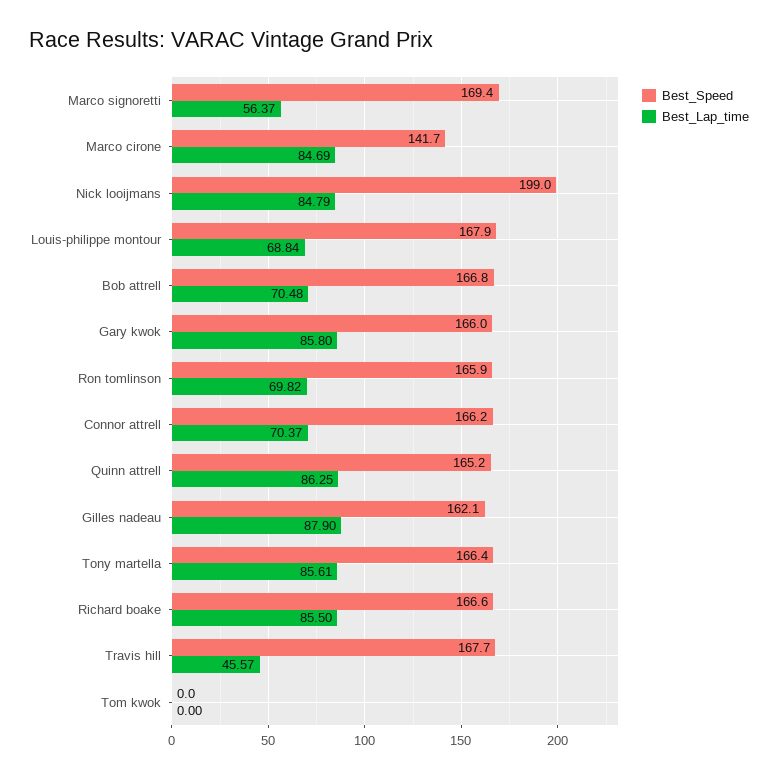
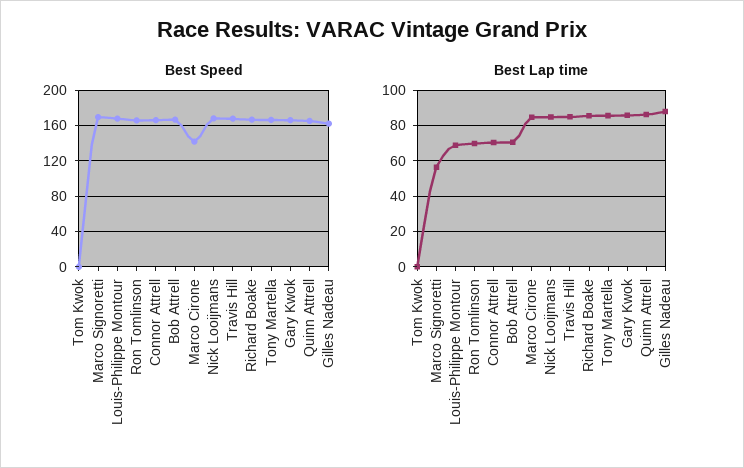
  {
    "Best_Speed": {
      "Marco signoretti": 169.4,
      "Marco cirone": 141.7,
-     "Nick looijmans": 199,
+     "Nick looijmans": 170,
      "Louis-philippe montour": 167.9,
      "Bob attrell": 166.8,
      "Gary kwok": 166,
      "Ron tomlinson": 165.9,
      "Connor attrell": 166.2,
      "Quinn attrell": 165.2,
      "Gilles nadeau": 162.1,
      "Tony martella": 166.4,
      "Richard boake": 166.6,
      "Travis hill": 167.7,
      "Tom kwok": 0
    },
    "Best_Lap_time": {
      "Marco signoretti": 56.37,
      "Marco cirone": 84.69,
      "Nick looijmans": 84.79,
      "Louis-philippe montour": 68.84,
      "Bob attrell": 70.48,
      "Gary kwok": 85.8,
      "Ron tomlinson": 69.82,
      "Connor attrell": 70.37,
      "Quinn attrell": 86.25,
      "Gilles nadeau": 87.9,
      "Tony martella": 85.61,
      "Richard boake": 85.5,
-     "Travis hill": 45.57,
+     "Travis hill": 85,
      "Tom kwok": 0
    }
  }

